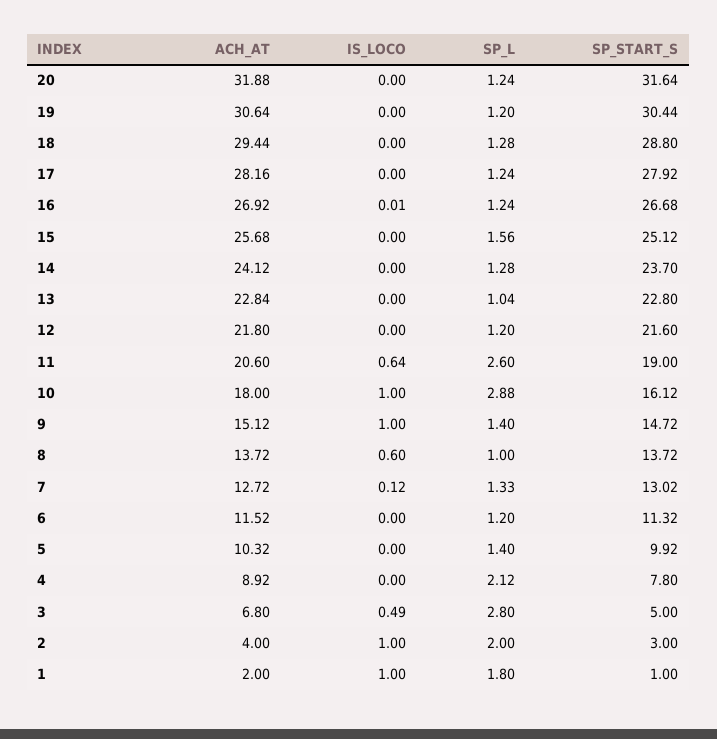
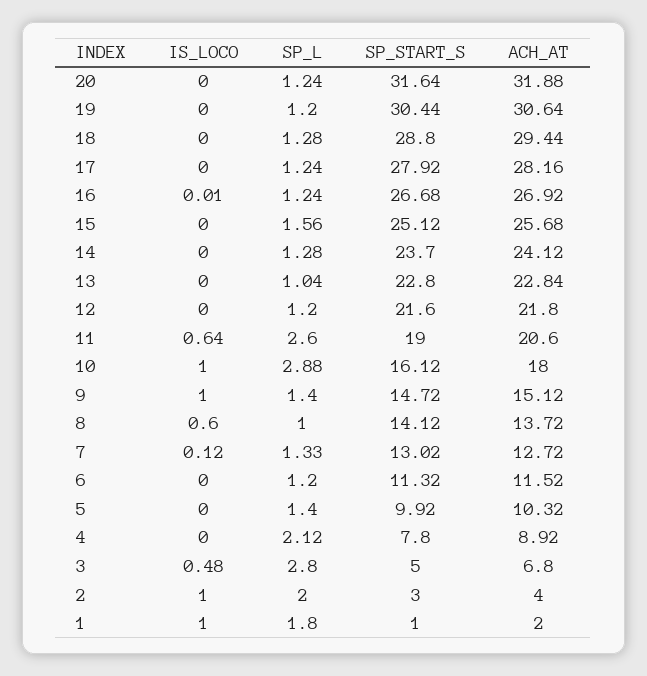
  {
    "ACH_AT": {
      "20": 31.88,
      "19": 30.64,
      "18": 29.44,
      "17": 28.16,
      "16": 26.92,
      "15": 25.68,
      "14": 24.12,
      "13": 22.84,
      "12": 21.8,
      "11": 20.6,
      "10": 18,
      "9": 15.12,
      "8": 13.72,
      "7": 12.72,
      "6": 11.52,
      "5": 10.32,
      "4": 8.92,
      "3": 6.8,
      "2": 4,
      "1": 2
    },
    "IS_LOCO": {
      "20": 0,
      "19": 0,
      "18": 0,
      "17": 0,
      "16": 0.01,
      "15": 0,
      "14": 0,
      "13": 0,
      "12": 0,
      "11": 0.64,
      "10": 1,
      "9": 1,
      "8": 0.6,
      "7": 0.12,
      "6": 0,
      "5": 0,
      "4": 0,
-     "3": 0.49,
+     "3": 0.48,
      "2": 1,
      "1": 1
    },
    "SP_L": {
      "20": 1.24,
      "19": 1.2,
      "18": 1.28,
      "17": 1.24,
      "16": 1.24,
      "15": 1.56,
      "14": 1.28,
      "13": 1.04,
      "12": 1.2,
      "11": 2.6,
      "10": 2.88,
      "9": 1.4,
      "8": 1,
      "7": 1.33,
      "6": 1.2,
      "5": 1.4,
      "4": 2.12,
      "3": 2.8,
      "2": 2,
      "1": 1.8
    },
    "SP_START_S": {
      "20": 31.64,
      "19": 30.44,
      "18": 28.8,
      "17": 27.92,
      "16": 26.68,
      "15": 25.12,
      "14": 23.7,
      "13": 22.8,
      "12": 21.6,
      "11": 19,
      "10": 16.12,
      "9": 14.72,
-     "8": 13.72,
+     "8": 14.12,
      "7": 13.02,
      "6": 11.32,
      "5": 9.92,
      "4": 7.8,
      "3": 5,
      "2": 3,
      "1": 1
    }
  }

